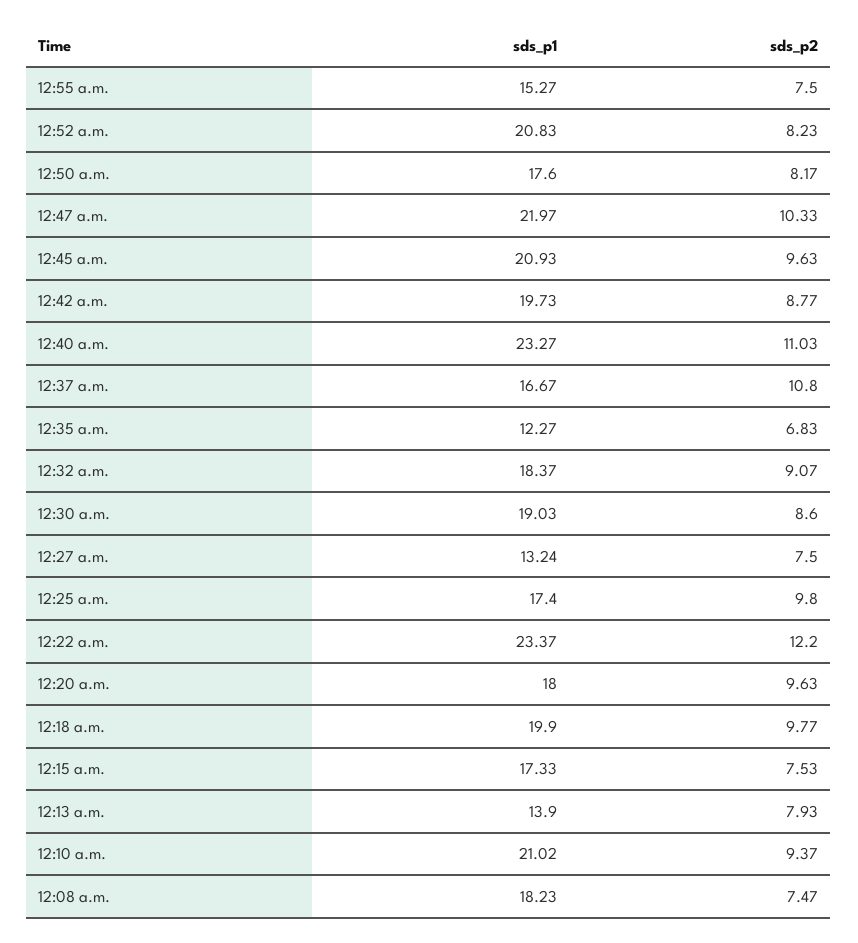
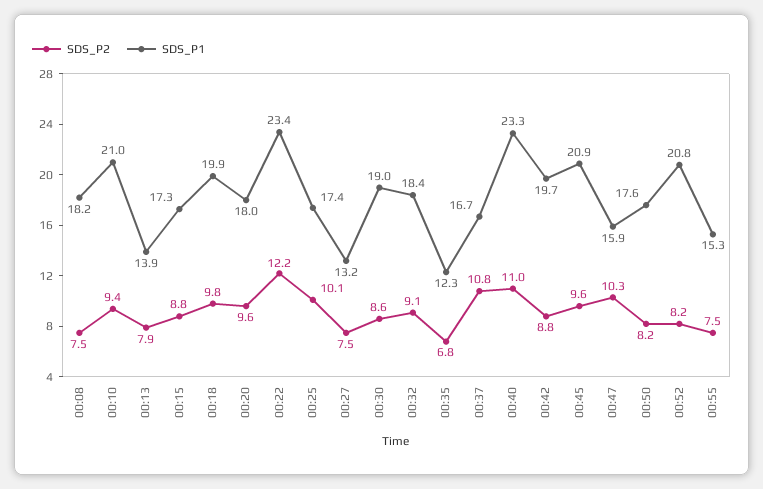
  {
    "sds_p1": {
      "12:55 a.m.": 15.27,
      "12:52 a.m.": 20.83,
      "12:50 a.m.": 17.6,
-     "12:47 a.m.": 21.97,
+     "12:47 a.m.": 15.9,
      "12:45 a.m.": 20.93,
      "12:42 a.m.": 19.73,
      "12:40 a.m.": 23.27,
      "12:37 a.m.": 16.67,
      "12:35 a.m.": 12.27,
      "12:32 a.m.": 18.37,
      "12:30 a.m.": 19.03,
      "12:27 a.m.": 13.24,
      "12:25 a.m.": 17.4,
      "12:22 a.m.": 23.37,
      "12:20 a.m.": 18,
      "12:18 a.m.": 19.9,
      "12:15 a.m.": 17.33,
      "12:13 a.m.": 13.9,
      "12:10 a.m.": 21.02,
      "12:08 a.m.": 18.23
    },
    "sds_p2": {
      "12:55 a.m.": 7.5,
      "12:52 a.m.": 8.23,
      "12:50 a.m.": 8.17,
      "12:47 a.m.": 10.33,
      "12:45 a.m.": 9.63,
      "12:42 a.m.": 8.77,
      "12:40 a.m.": 11.03,
      "12:37 a.m.": 10.8,
      "12:35 a.m.": 6.83,
      "12:32 a.m.": 9.07,
      "12:30 a.m.": 8.6,
      "12:27 a.m.": 7.5,
-     "12:25 a.m.": 9.8,
+     "12:25 a.m.": 10.1,
      "12:22 a.m.": 12.2,
      "12:20 a.m.": 9.63,
      "12:18 a.m.": 9.77,
-     "12:15 a.m.": 7.53,
+     "12:15 a.m.": 8.8,
      "12:13 a.m.": 7.93,
      "12:10 a.m.": 9.37,
      "12:08 a.m.": 7.47
    }
  }

